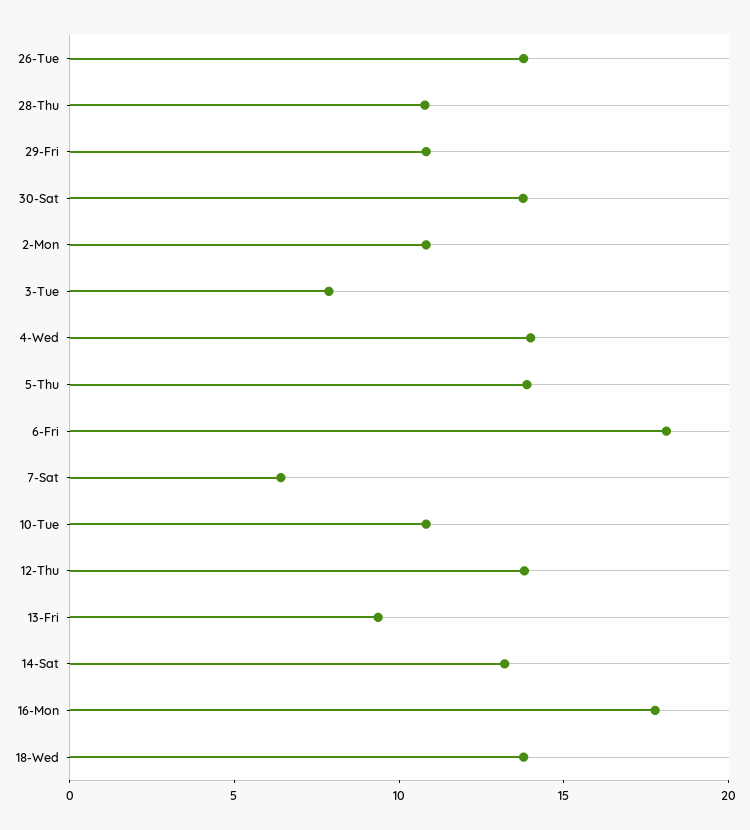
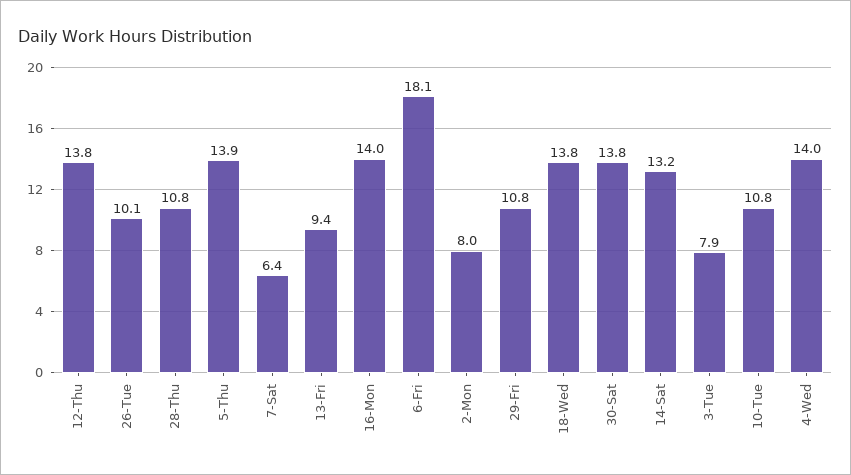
  {
-   "26-Tue": 14,
+   "26-Tue": 10.1,
    "28-Thu": 10.8,
    "29-Fri": 10.8,
    "30-Sat": 13.8,
-   "2-Mon": 11,
+   "2-Mon": 8,
    "3-Tue": 7.9,
    "4-Wed": 14,
    "5-Thu": 13.9,
    "6-Fri": 18.1,
    "7-Sat": 6.4,
    "10-Tue": 10.8,
    "12-Thu": 13.8,
    "13-Fri": 9.4,
    "14-Sat": 13.2,
-   "16-Mon": 18,
+   "16-Mon": 14,
    "18-Wed": 13.8
  }

